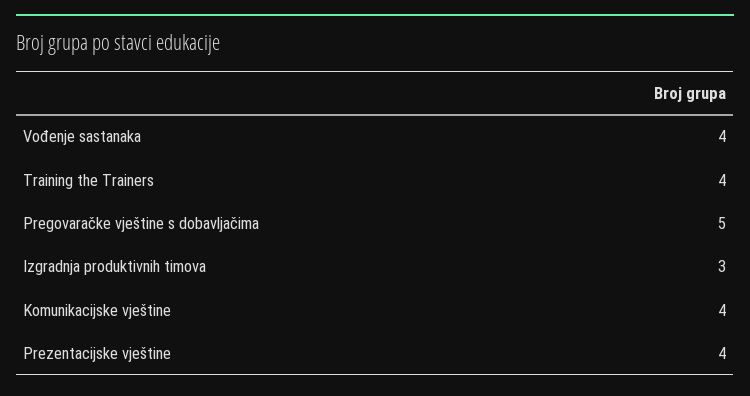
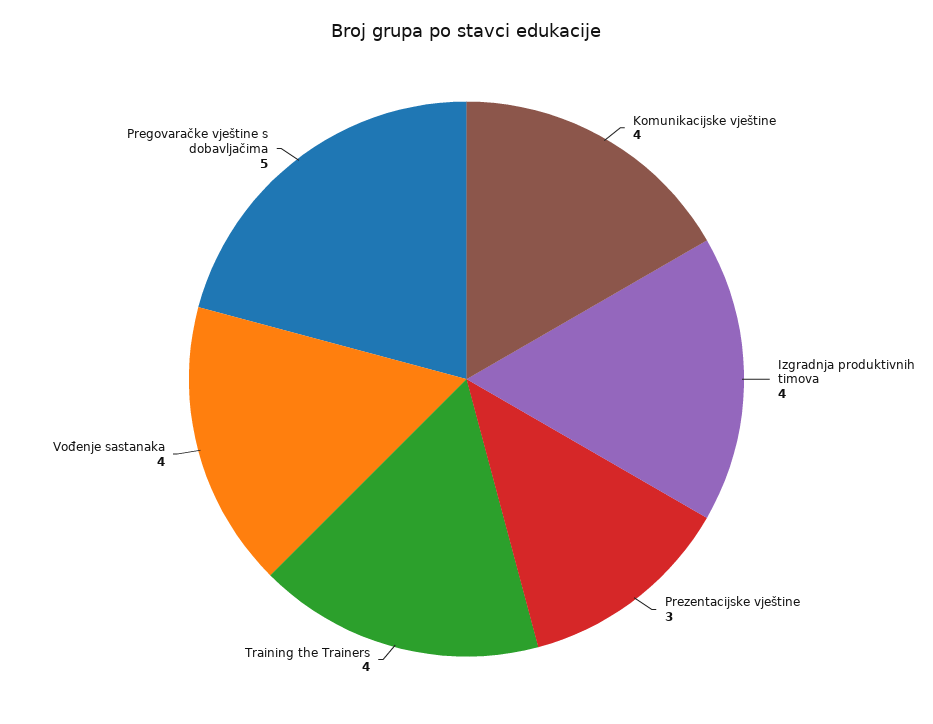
  {
    "Vođenje sastanaka": 4,
    "Training the Trainers": 4,
    "Pregovaračke vještine s dobavljačima": 5,
-   "Izgradnja produktivnih timova": 3,
+   "Izgradnja produktivnih timova": 4,
    "Komunikacijske vještine": 4,
-   "Prezentacijske vještine": 4
+   "Prezentacijske vještine": 3
  }

